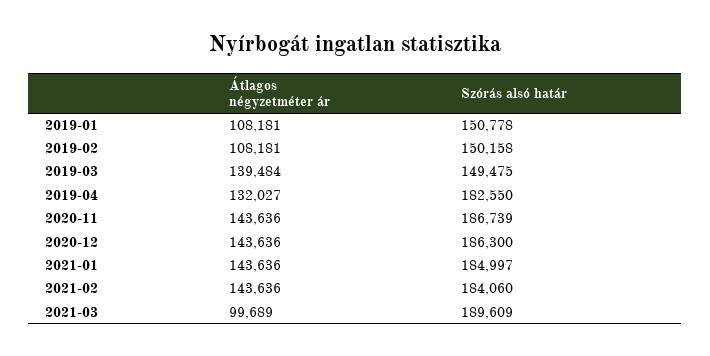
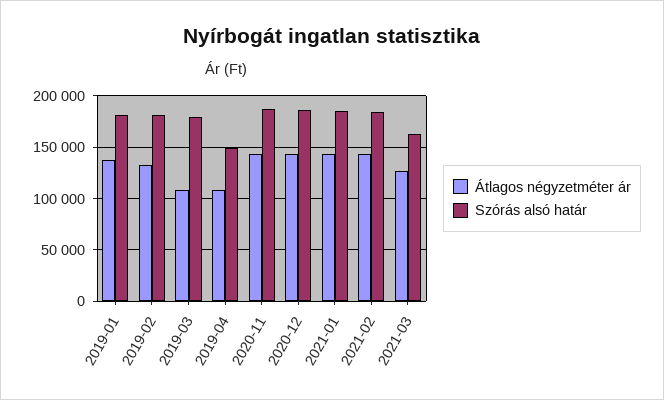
  {
    "Átlagos négyzetméter ár": {
-     "2019-01": 108181,
+     "2019-01": 140000,
-     "2019-02": 108181,
+     "2019-02": 130000,
-     "2019-03": 139484,
+     "2019-03": 110000,
-     "2019-04": 132027,
+     "2019-04": 110000,
      "2020-11": 143636,
      "2020-12": 143636,
      "2021-01": 143636,
      "2021-02": 143636,
-     "2021-03": 99689
+     "2021-03": 130000
    },
    "Szórás alsó határ": {
-     "2019-01": 150778,
+     "2019-01": 180000,
-     "2019-02": 150158,
+     "2019-02": 180000,
-     "2019-03": 149475,
+     "2019-03": 180000,
-     "2019-04": 182550,
+     "2019-04": 150000,
      "2020-11": 186739,
      "2020-12": 186300,
      "2021-01": 184997,
      "2021-02": 184060,
-     "2021-03": 189609
+     "2021-03": 160000
    }
  }

